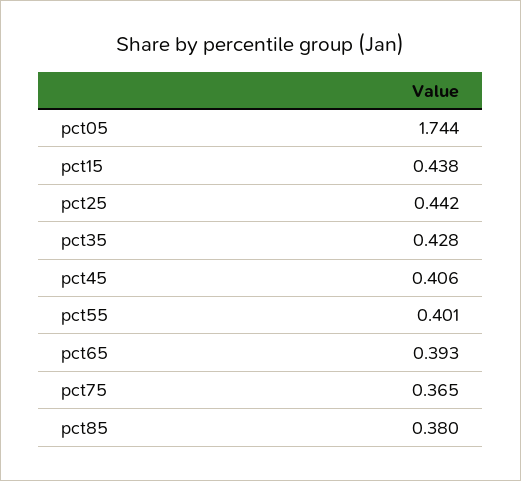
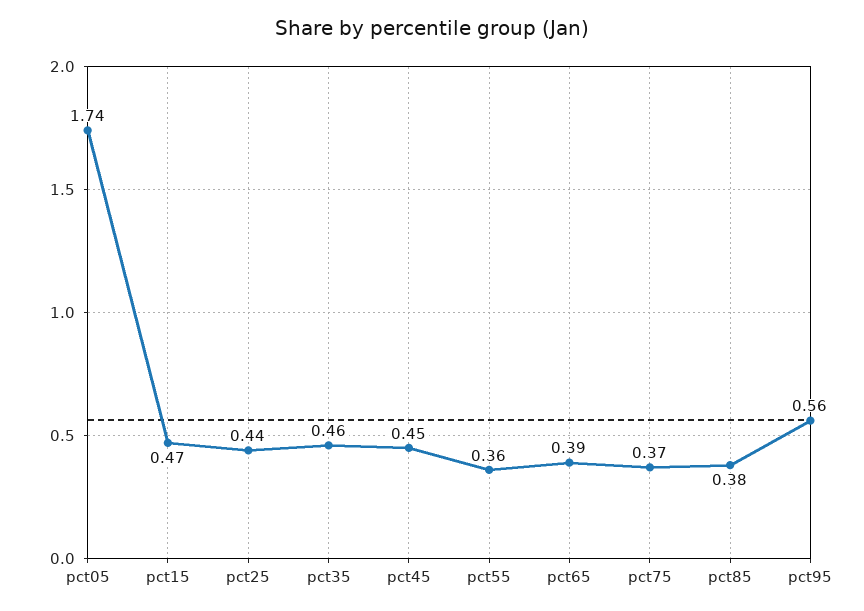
  {
    "pct05": 1.744,
-   "pct15": 0.438,
+   "pct15": 0.47,
    "pct25": 0.442,
-   "pct35": 0.428,
+   "pct35": 0.46,
-   "pct45": 0.406,
+   "pct45": 0.45,
-   "pct55": 0.401,
+   "pct55": 0.36,
    "pct65": 0.393,
    "pct75": 0.365,
-   "pct85": 0.38
+   "pct85": 0.38,
+   "pct95": 0.56
  }

